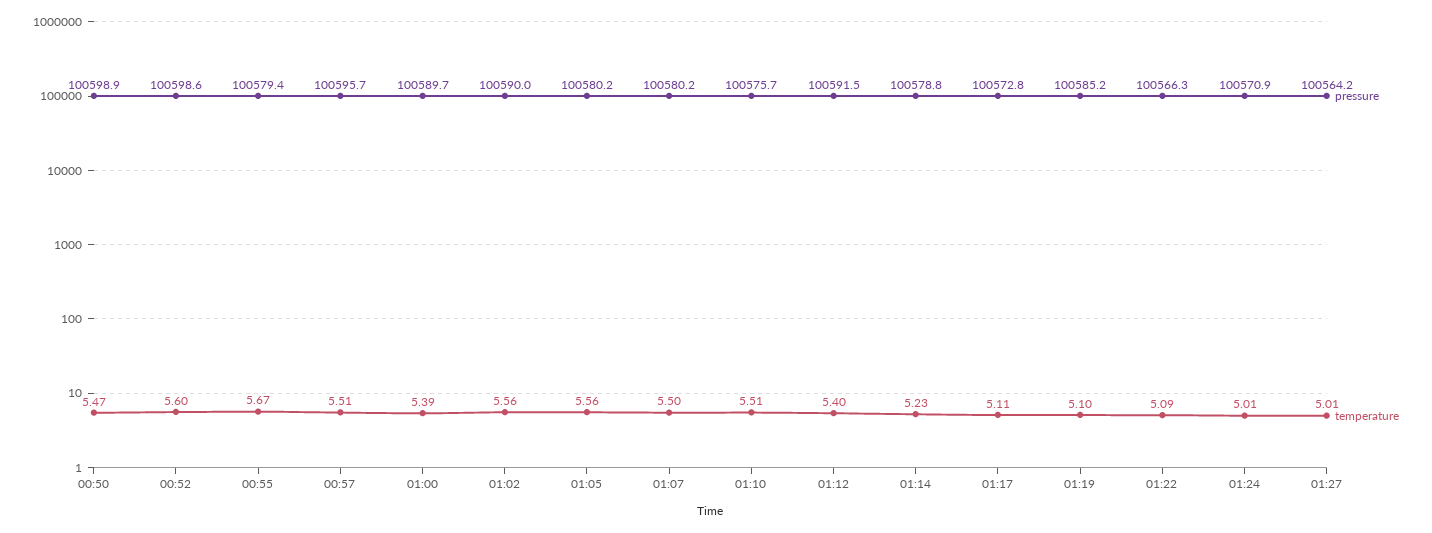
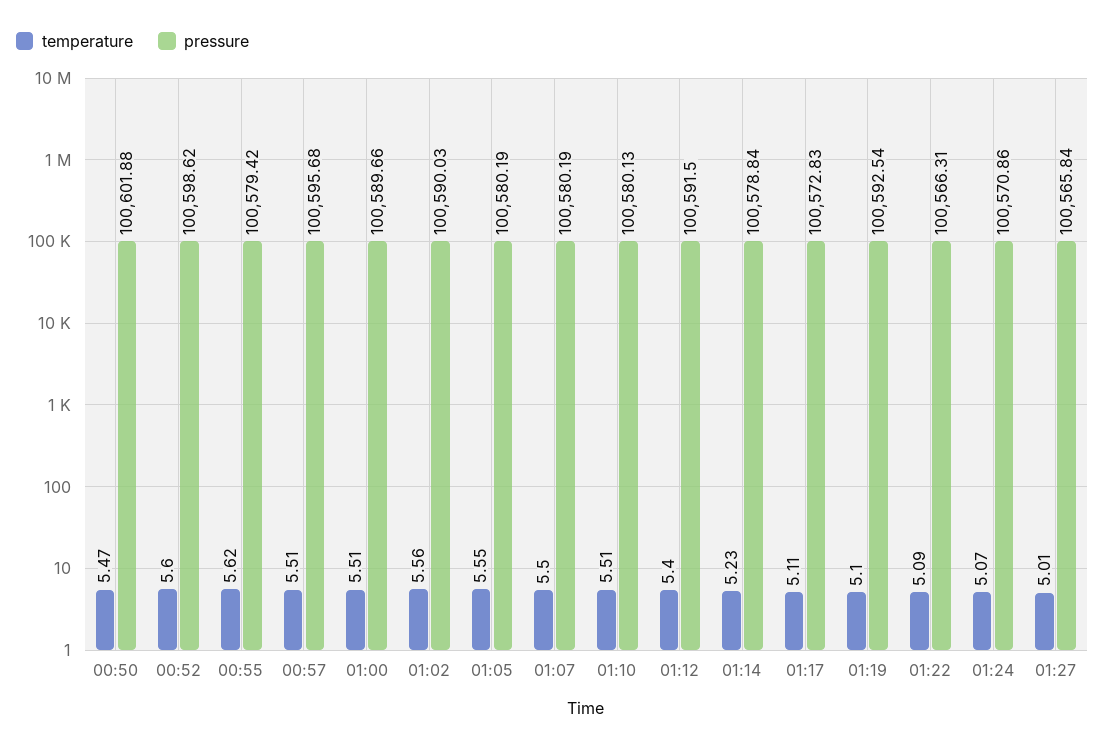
  {
    "pressure": {
-     "00:50": 100598.9,
+     "00:50": 100601.88,
      "00:52": 100598.62,
      "00:55": 100579.42,
      "00:57": 100595.68,
      "01:00": 100589.66,
      "01:02": 100590.03,
      "01:05": 100580.19,
      "01:07": 100580.19,
-     "01:10": 100575.7,
+     "01:10": 100580.13,
      "01:12": 100591.5,
      "01:14": 100578.84,
      "01:17": 100572.83,
-     "01:19": 100585.2,
+     "01:19": 100592.54,
      "01:22": 100566.31,
      "01:24": 100570.86,
-     "01:27": 100564.2
+     "01:27": 100565.84
    },
    "temperature": {
      "00:50": 5.47,
      "00:52": 5.6,
-     "00:55": 5.67,
+     "00:55": 5.62,
      "00:57": 5.51,
-     "01:00": 5.39,
+     "01:00": 5.51,
      "01:02": 5.56,
-     "01:05": 5.56,
+     "01:05": 5.55,
      "01:07": 5.5,
      "01:10": 5.51,
      "01:12": 5.4,
      "01:14": 5.23,
      "01:17": 5.11,
      "01:19": 5.1,
      "01:22": 5.09,
-     "01:24": 5.01,
+     "01:24": 5.07,
      "01:27": 5.01
    }
  }

